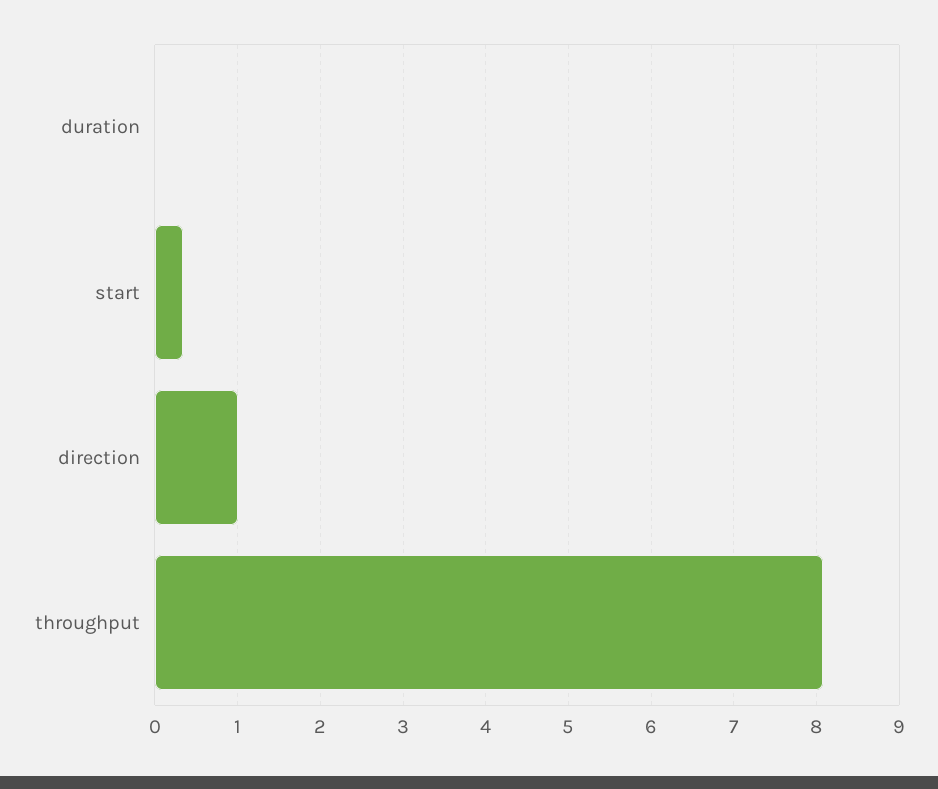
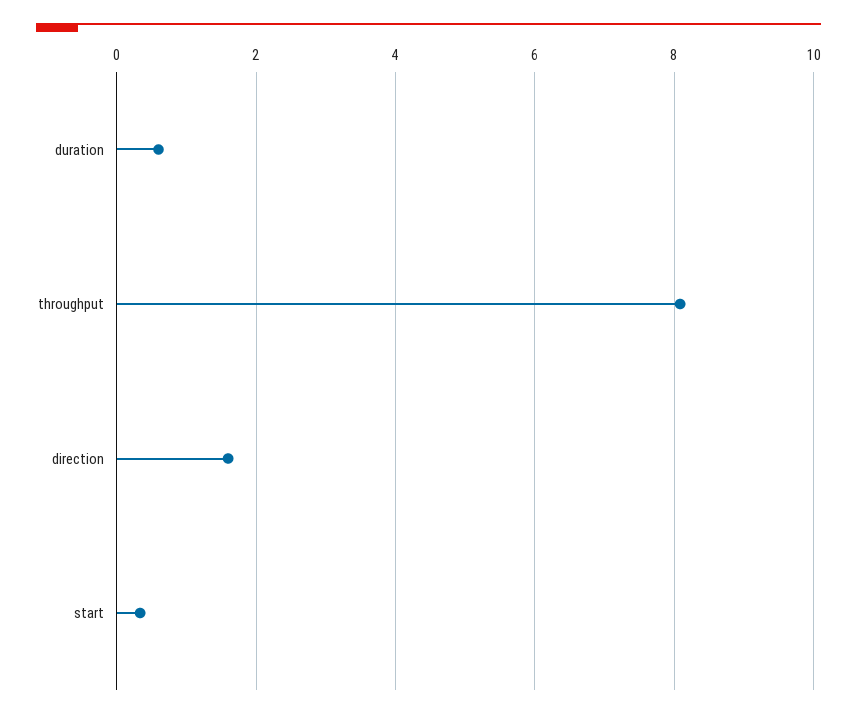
  {
-   "duration": 0,
+   "duration": 0.6,
    "start": 0.3,
-   "direction": 1,
+   "direction": 1.6,
    "throughput": 8.1
  }

